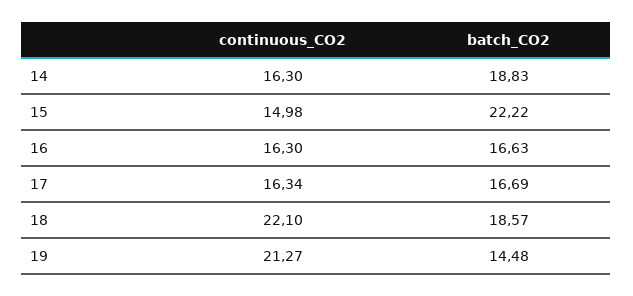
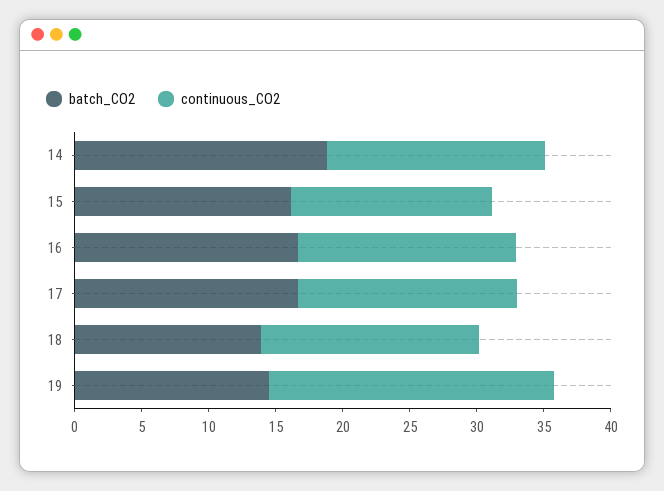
  {
    "continuous_CO2": {
      "14": 16.3,
      "15": 14.98,
      "16": 16.3,
      "17": 16.34,
-     "18": 22.1,
+     "18": 16,
      "19": 21.27
    },
    "batch_CO2": {
      "14": 18.83,
-     "15": 22.22,
+     "15": 16,
      "16": 16.63,
      "17": 16.69,
-     "18": 18.57,
+     "18": 14,
      "19": 14.48
    }
  }

